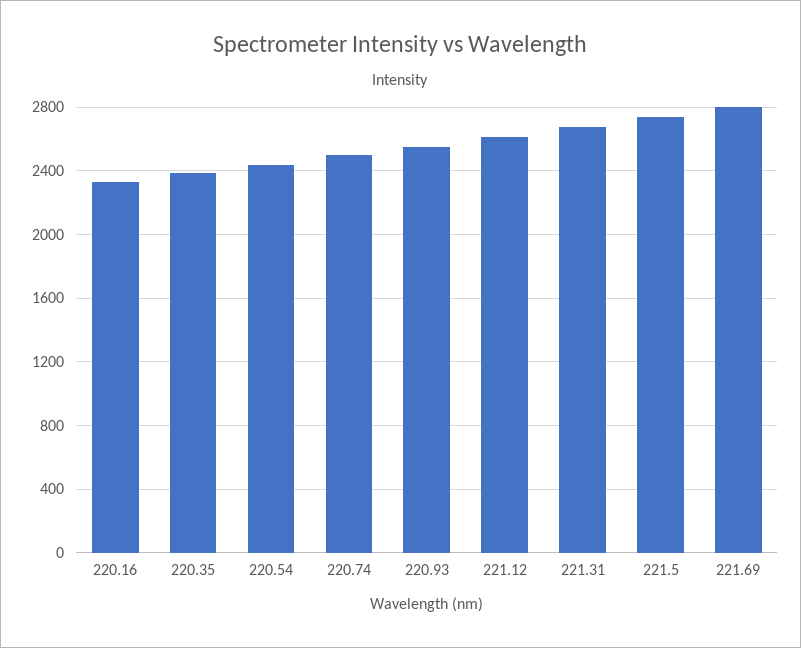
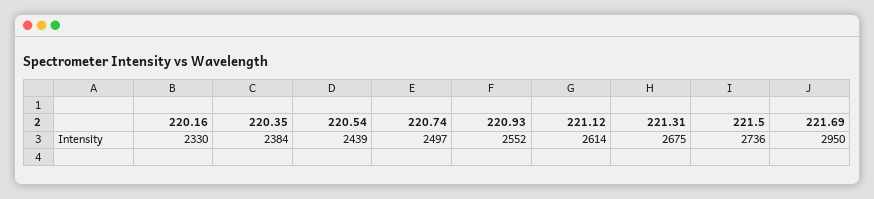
  {
    "220.16": 2330,
    "220.35": 2384,
    "220.54": 2439,
    "220.74": 2497,
    "220.93": 2552,
    "221.12": 2614,
    "221.31": 2675,
    "221.5": 2736,
-   "221.69": 2800
+   "221.69": 2950
  }

